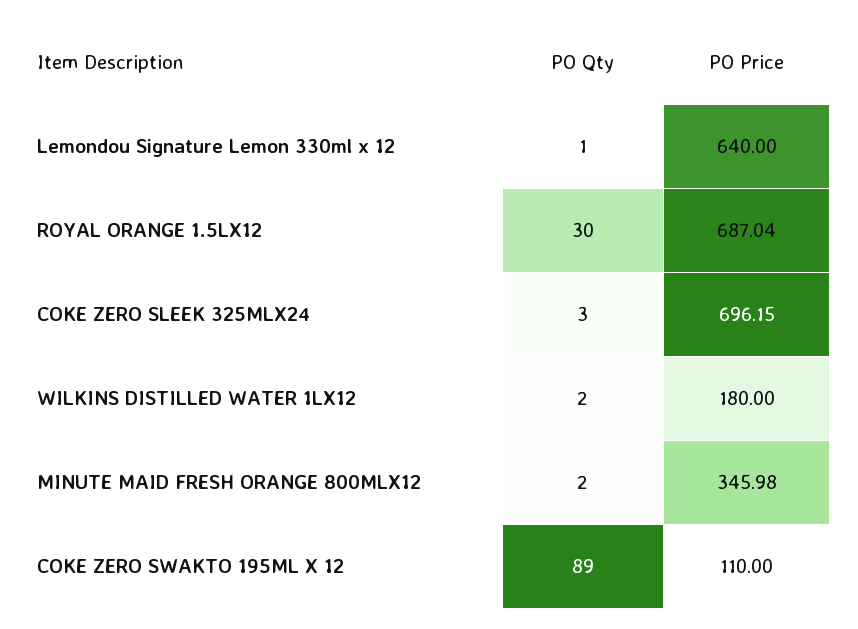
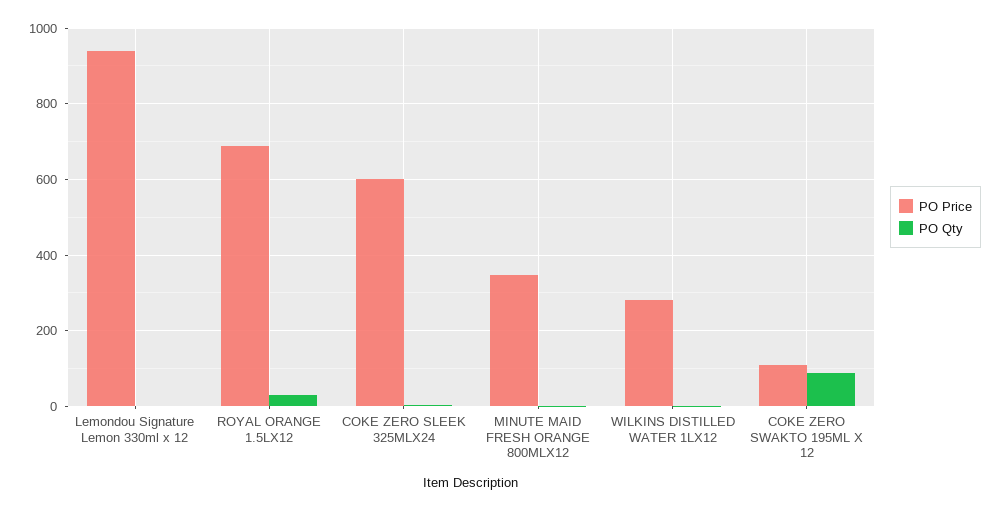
  {
    "PO Qty": {
      "Lemondou Signature Lemon 330ml x 12": 1,
      "ROYAL ORANGE 1.5LX12": 30,
      "COKE ZERO SLEEK 325MLX24": 3,
      "WILKINS DISTILLED WATER 1LX12": 2,
      "MINUTE MAID FRESH ORANGE 800MLX12": 2,
      "COKE ZERO SWAKTO 195ML X 12": 89
    },
    "PO Price": {
-     "Lemondou Signature Lemon 330ml x 12": 640,
+     "Lemondou Signature Lemon 330ml x 12": 940,
      "ROYAL ORANGE 1.5LX12": 687.04,
-     "COKE ZERO SLEEK 325MLX24": 696.15,
+     "COKE ZERO SLEEK 325MLX24": 600,
-     "WILKINS DISTILLED WATER 1LX12": 180,
+     "WILKINS DISTILLED WATER 1LX12": 280,
      "MINUTE MAID FRESH ORANGE 800MLX12": 345.98,
      "COKE ZERO SWAKTO 195ML X 12": 110
    }
  }

